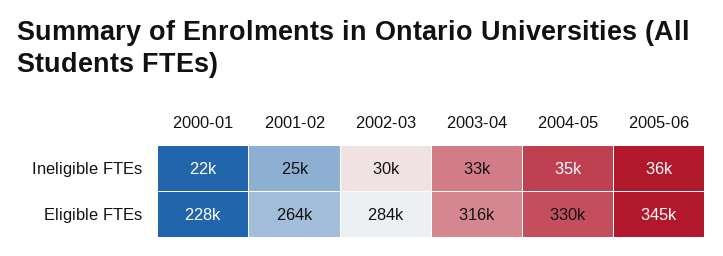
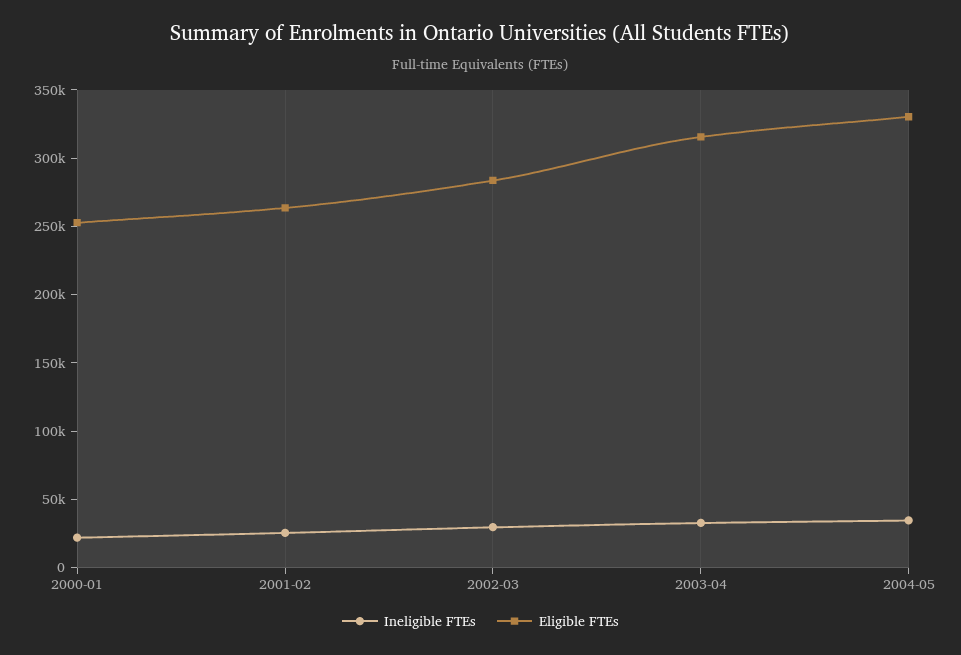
  {
    "Ineligible FTEs": {
      "2000-01": 22000,
      "2001-02": 25000,
      "2002-03": 30000,
      "2003-04": 33000,
-     "2004-05": 35000,
+     "2004-05": 35000
-     "2005-06": 36000
    },
    "Eligible FTEs": {
-     "2000-01": 228000,
+     "2000-01": 250000,
      "2001-02": 264000,
      "2002-03": 284000,
      "2003-04": 316000,
-     "2004-05": 330000,
+     "2004-05": 330000
-     "2005-06": 345000
    }
  }

